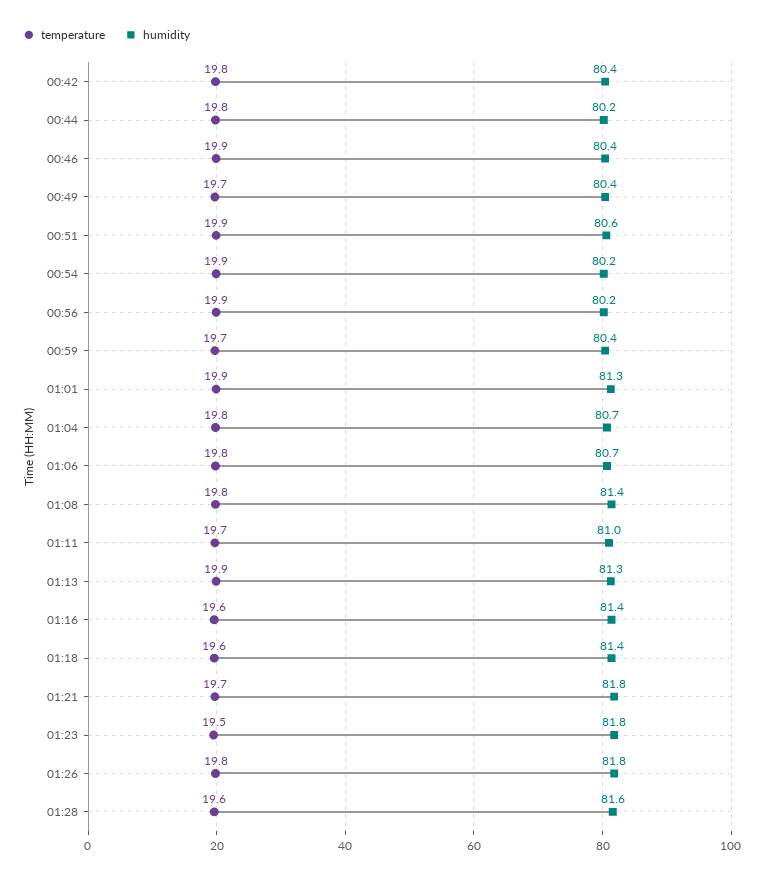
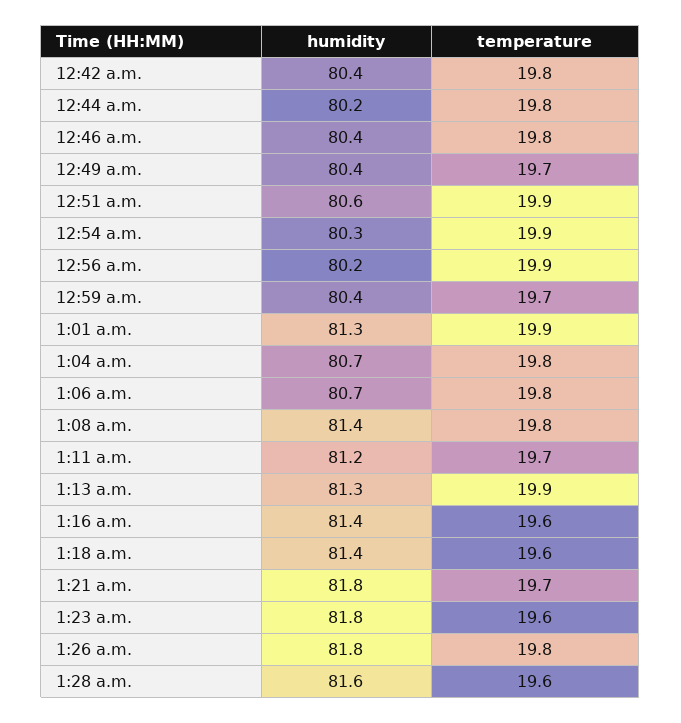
  {
    "temperature": {
      "00:42": 19.8,
      "00:44": 19.8,
-     "00:46": 19.9,
+     "00:46": 19.8,
      "00:49": 19.7,
      "00:51": 19.9,
      "00:54": 19.9,
      "00:56": 19.9,
      "00:59": 19.7,
      "01:01": 19.9,
      "01:04": 19.8,
      "01:06": 19.8,
      "01:08": 19.8,
      "01:11": 19.7,
      "01:13": 19.9,
      "01:16": 19.6,
      "01:18": 19.6,
      "01:21": 19.7,
-     "01:23": 19.5,
+     "01:23": 19.6,
      "01:26": 19.8,
      "01:28": 19.6
    },
    "humidity": {
      "00:42": 80.4,
      "00:44": 80.2,
      "00:46": 80.4,
      "00:49": 80.4,
      "00:51": 80.6,
-     "00:54": 80.2,
+     "00:54": 80.3,
      "00:56": 80.2,
      "00:59": 80.4,
      "01:01": 81.3,
      "01:04": 80.7,
      "01:06": 80.7,
      "01:08": 81.4,
-     "01:11": 81,
+     "01:11": 81.2,
      "01:13": 81.3,
      "01:16": 81.4,
      "01:18": 81.4,
      "01:21": 81.8,
      "01:23": 81.8,
      "01:26": 81.8,
      "01:28": 81.6
    }
  }

